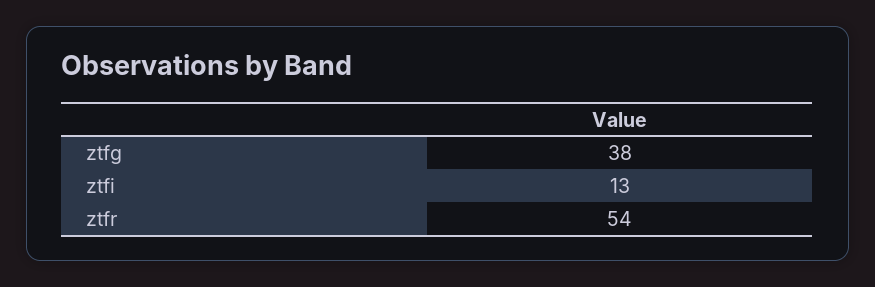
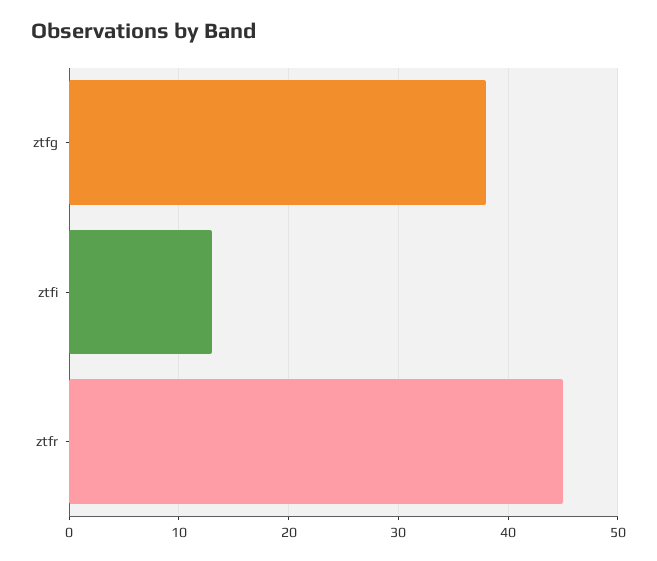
  {
    "ztfg": 38,
    "ztfi": 13,
-   "ztfr": 54
+   "ztfr": 45
  }

